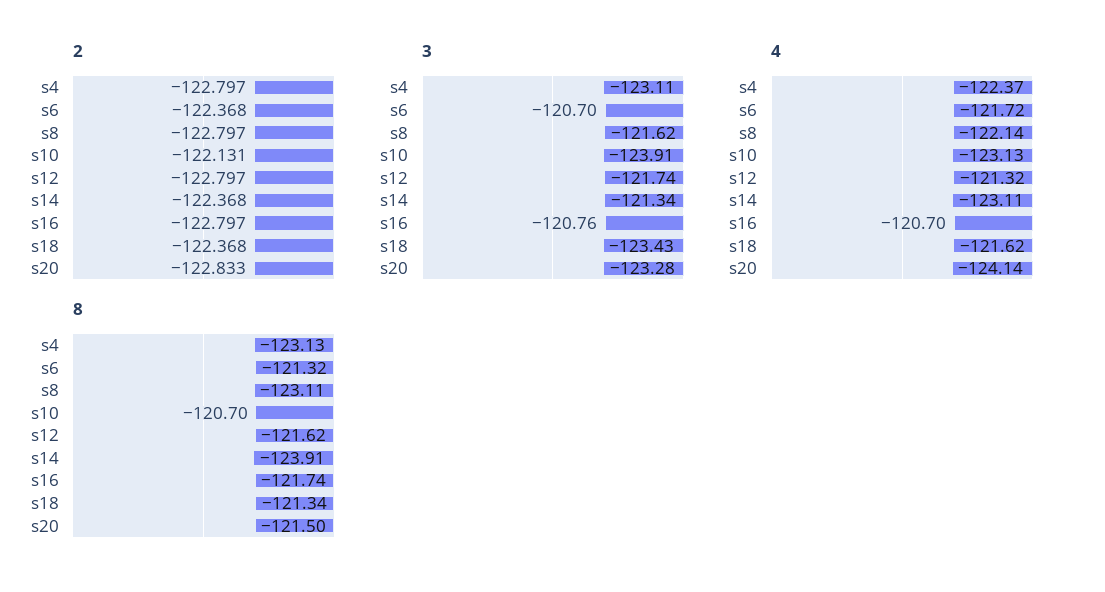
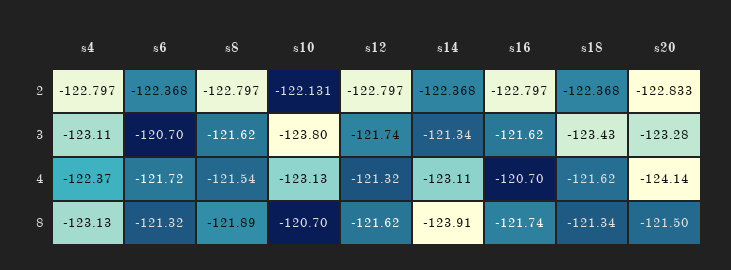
  {
    "2": {
      "s4": -122.797,
      "s6": -122.368,
      "s8": -122.797,
      "s10": -122.131,
      "s12": -122.797,
      "s14": -122.368,
      "s16": -122.797,
      "s18": -122.368,
      "s20": -122.833
    },
    "3": {
      "s4": -123.11,
      "s6": -120.7,
      "s8": -121.62,
-     "s10": -123.91,
+     "s10": -123.8,
      "s12": -121.74,
      "s14": -121.34,
-     "s16": -120.76,
+     "s16": -121.62,
      "s18": -123.43,
      "s20": -123.28
    },
    "4": {
      "s4": -122.37,
      "s6": -121.72,
-     "s8": -122.14,
+     "s8": -121.54,
      "s10": -123.13,
      "s12": -121.32,
      "s14": -123.11,
      "s16": -120.7,
      "s18": -121.62,
      "s20": -124.14
    },
    "8": {
      "s4": -123.13,
      "s6": -121.32,
-     "s8": -123.11,
+     "s8": -121.89,
      "s10": -120.7,
      "s12": -121.62,
      "s14": -123.91,
      "s16": -121.74,
      "s18": -121.34,
      "s20": -121.5
    }
  }

